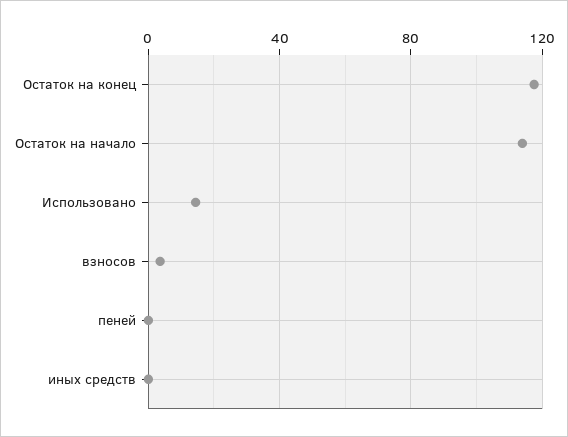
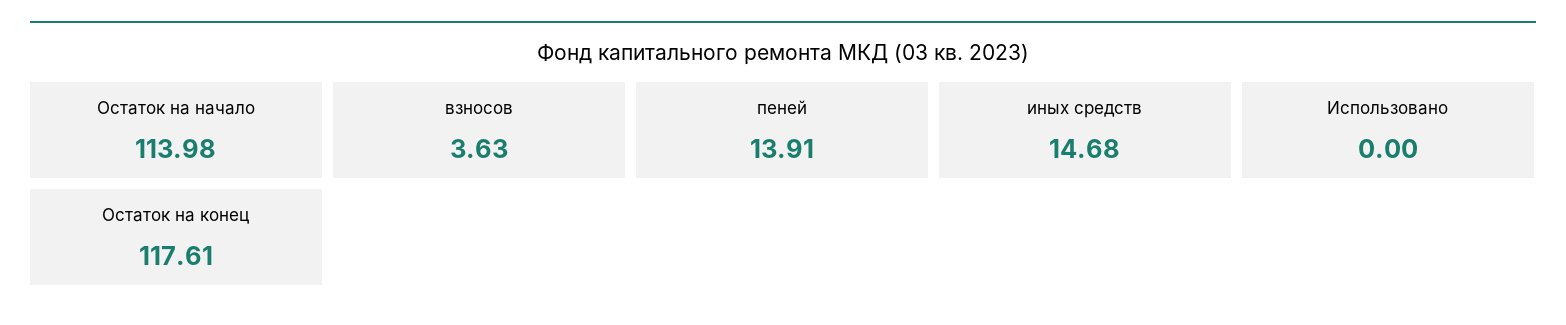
  {
    "Остаток на конец": 117.61,
    "Остаток на начало": 113.98,
-   "Использовано": 15,
+   "Использовано": 0,
    "взносов": 3.63,
-   "пеней": 0,
+   "пеней": 13.91,
-   "иных средств": 0
+   "иных средств": 14.68
  }

